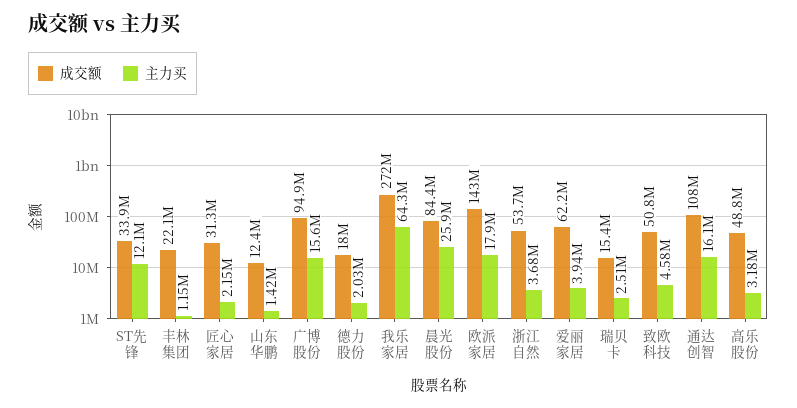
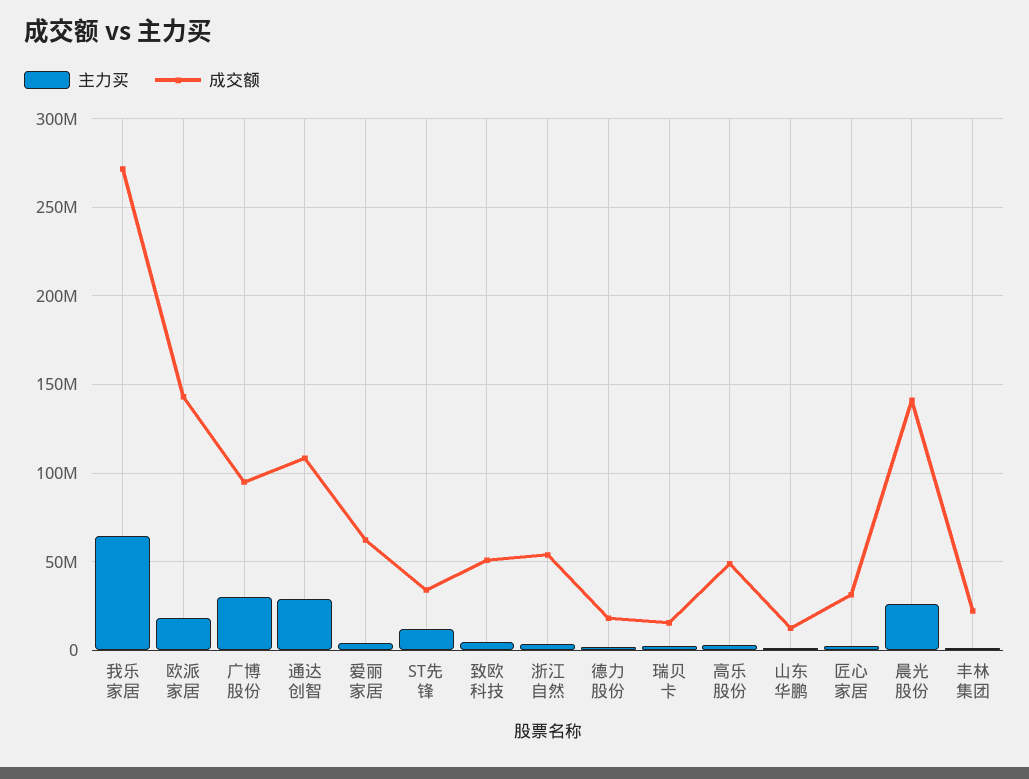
  {
    "成交额": {
      "ST先锋": 33900000,
      "丰林集团": 22100000,
      "匠心家居": 31300000,
      "山东华鹏": 12400000,
      "广博股份": 94900000,
      "德力股份": 18000000,
      "我乐家居": 272000000,
-     "晨光股份": 84400000,
+     "晨光股份": 140000000,
      "欧派家居": 143000000,
      "浙江自然": 53700000,
      "爱丽家居": 62200000,
      "瑞贝卡": 15400000,
      "致欧科技": 50800000,
      "通达创智": 108000000,
      "高乐股份": 48800000
    },
    "主力买": {
      "ST先锋": 12100000,
      "丰林集团": 1150000,
      "匠心家居": 2150000,
      "山东华鹏": 1420000,
-     "广博股份": 15600000,
+     "广博股份": 30000000,
      "德力股份": 2030000,
      "我乐家居": 64300000,
      "晨光股份": 25900000,
      "欧派家居": 17900000,
      "浙江自然": 3680000,
      "爱丽家居": 3940000,
      "瑞贝卡": 2510000,
      "致欧科技": 4580000,
-     "通达创智": 16100000,
+     "通达创智": 30000000,
      "高乐股份": 3180000
    }
  }

